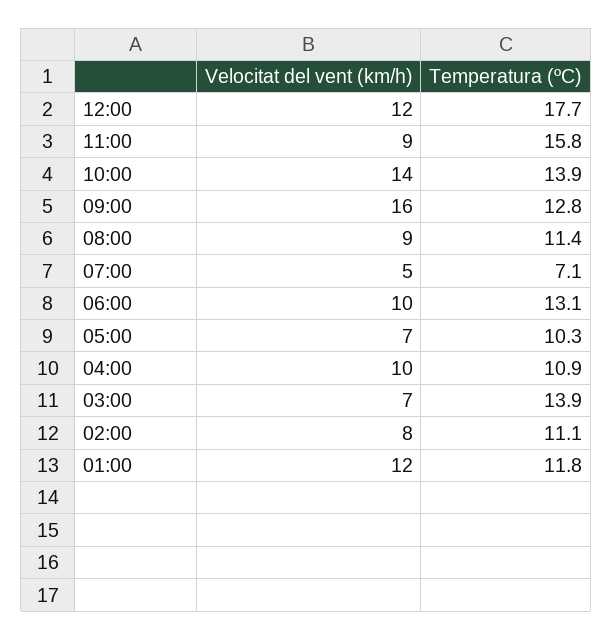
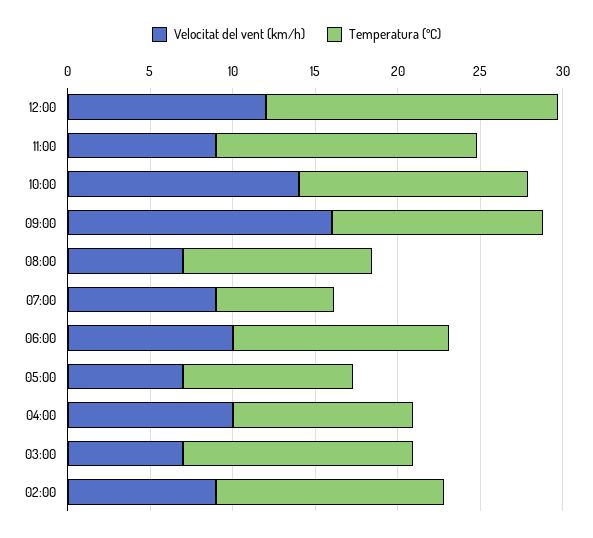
  {
    "Velocitat del vent (km/h)": {
      "12:00": 12,
      "11:00": 9,
      "10:00": 14,
      "09:00": 16,
-     "08:00": 9,
+     "08:00": 7,
-     "07:00": 5,
+     "07:00": 9,
      "06:00": 10,
      "05:00": 7,
      "04:00": 10,
      "03:00": 7,
-     "02:00": 8,
+     "02:00": 9
-     "01:00": 12
    },
    "Temperatura (ºC)": {
      "12:00": 17.7,
      "11:00": 15.8,
      "10:00": 13.9,
      "09:00": 12.8,
      "08:00": 11.4,
      "07:00": 7.1,
      "06:00": 13.1,
      "05:00": 10.3,
      "04:00": 10.9,
      "03:00": 13.9,
-     "02:00": 11.1,
+     "02:00": 14
-     "01:00": 11.8
    }
  }

